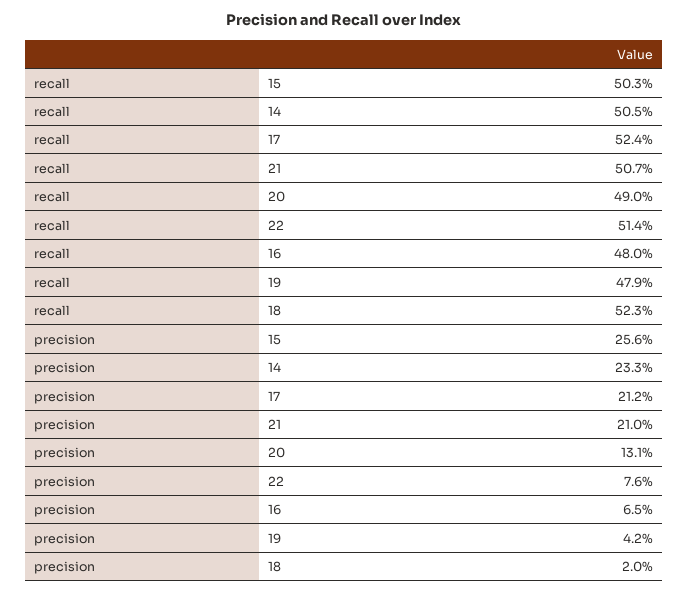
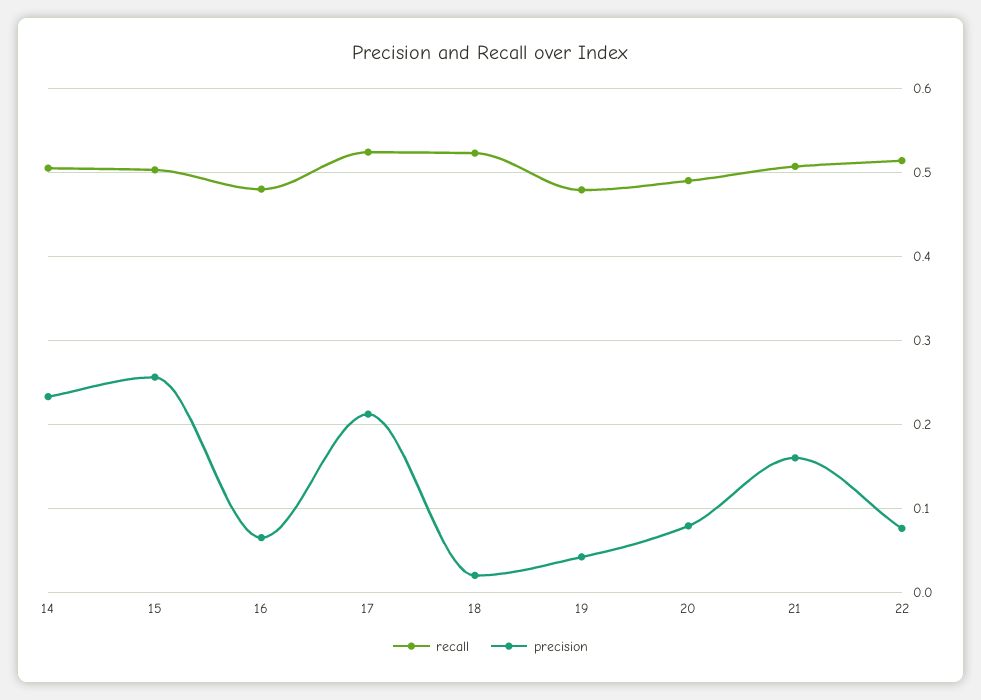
  {
    "recall": {
      "15": 0.503,
      "14": 0.505,
      "17": 0.524,
      "21": 0.507,
      "20": 0.49,
      "22": 0.514,
      "16": 0.48,
      "19": 0.479,
      "18": 0.523
    },
    "precision": {
      "15": 0.256,
      "14": 0.233,
      "17": 0.212,
-     "21": 0.21,
+     "21": 0.16,
-     "20": 0.131,
+     "20": 0.08,
      "22": 0.076,
      "16": 0.065,
      "19": 0.042,
      "18": 0.02
    }
  }

